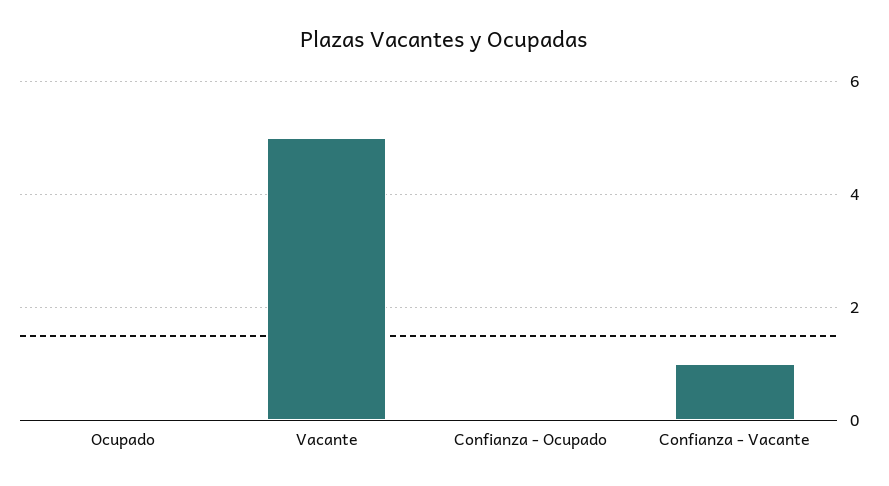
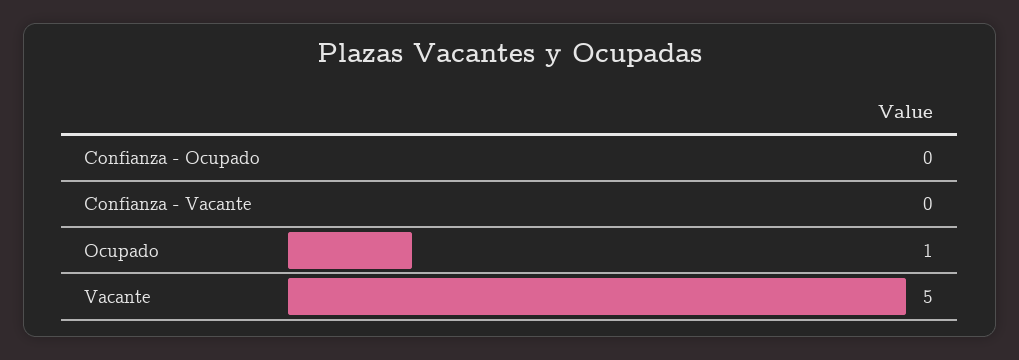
  {
-   "Ocupado": 0,
+   "Ocupado": 1,
    "Vacante": 5,
    "Confianza - Ocupado": 0,
-   "Confianza - Vacante": 1
+   "Confianza - Vacante": 0
  }

